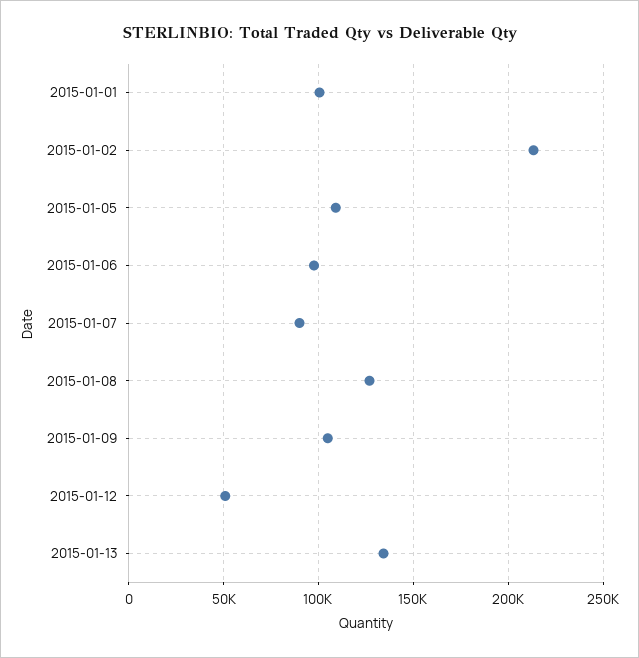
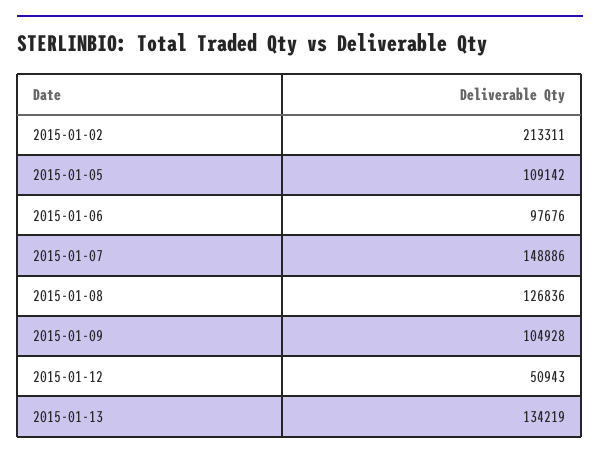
  {
-   "2015-01-01": 100000,
    "2015-01-02": 213311,
    "2015-01-05": 109142,
    "2015-01-06": 97676,
-   "2015-01-07": 90000,
+   "2015-01-07": 148886,
    "2015-01-08": 126836,
    "2015-01-09": 104928,
    "2015-01-12": 50943,
    "2015-01-13": 134219
  }

